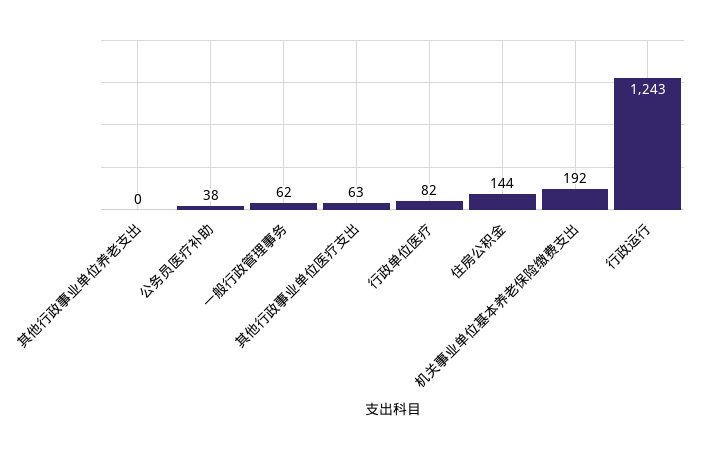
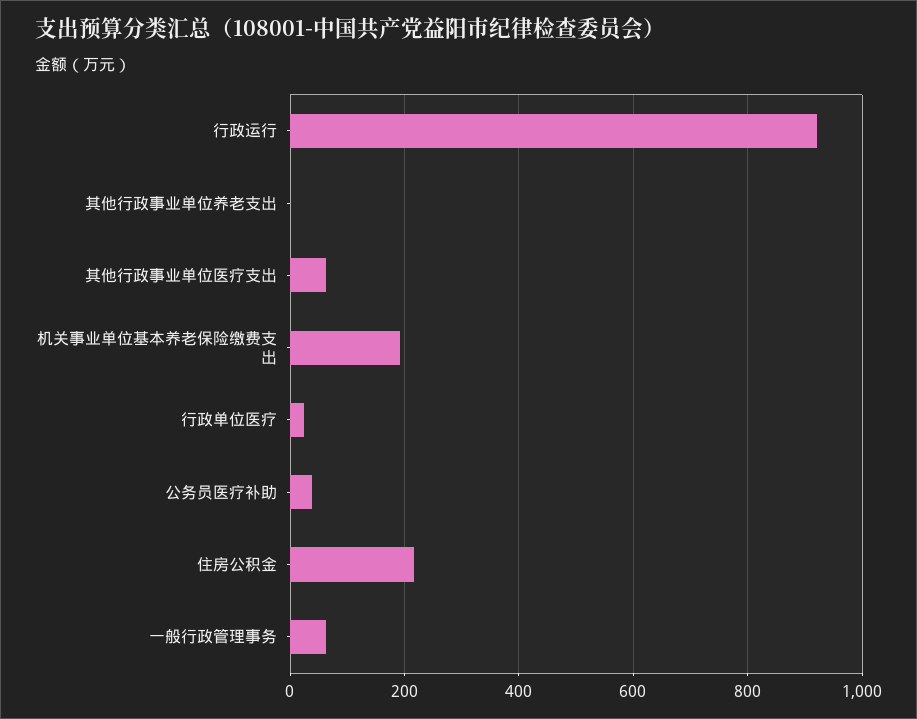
  {
    "其他行政事业单位养老支出": 0,
    "公务员医疗补助": 38,
    "一般行政管理事务": 62,
    "其他行政事业单位医疗支出": 63,
-   "行政单位医疗": 82,
+   "行政单位医疗": 20,
-   "住房公积金": 144,
+   "住房公积金": 220,
    "机关事业单位基本养老保险缴费支出": 192,
-   "行政运行": 1243
+   "行政运行": 920
  }

